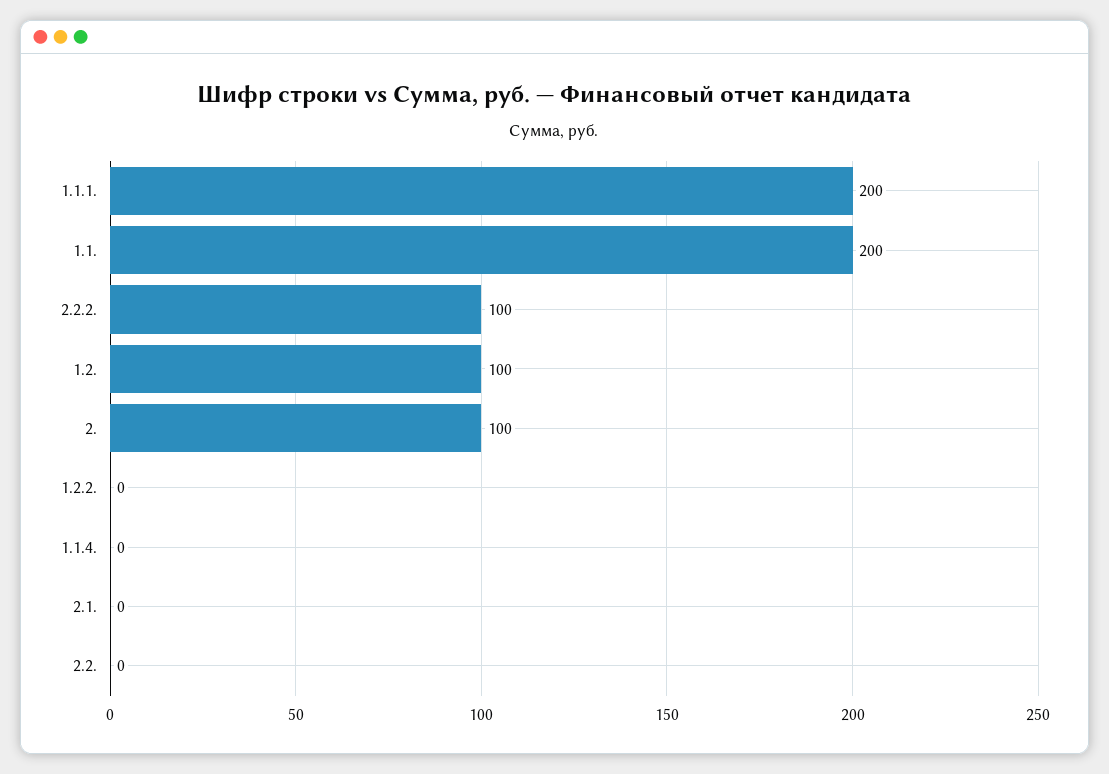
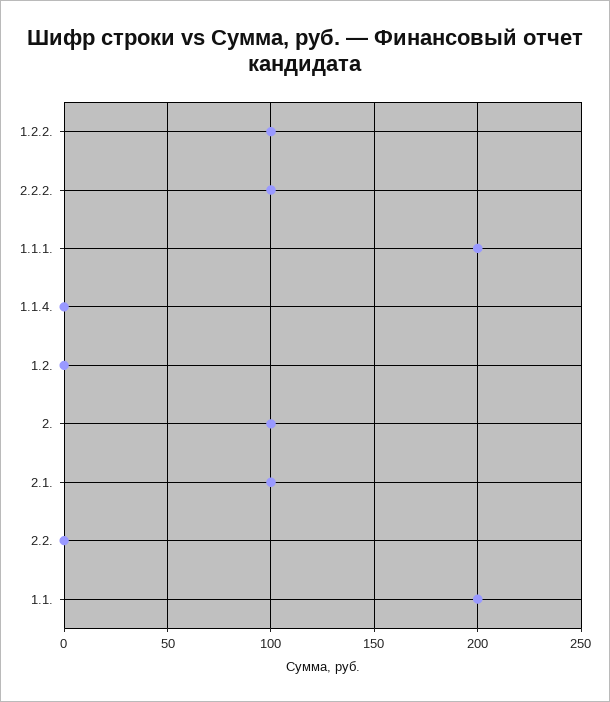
  {
    "1.1.1.": 200,
    "1.1.": 200,
    "2.2.2.": 100,
-   "1.2.": 100,
+   "1.2.": 0,
    "2.": 100,
-   "1.2.2.": 0,
+   "1.2.2.": 100,
    "1.1.4.": 0,
-   "2.1.": 0,
+   "2.1.": 100,
    "2.2.": 0
  }

